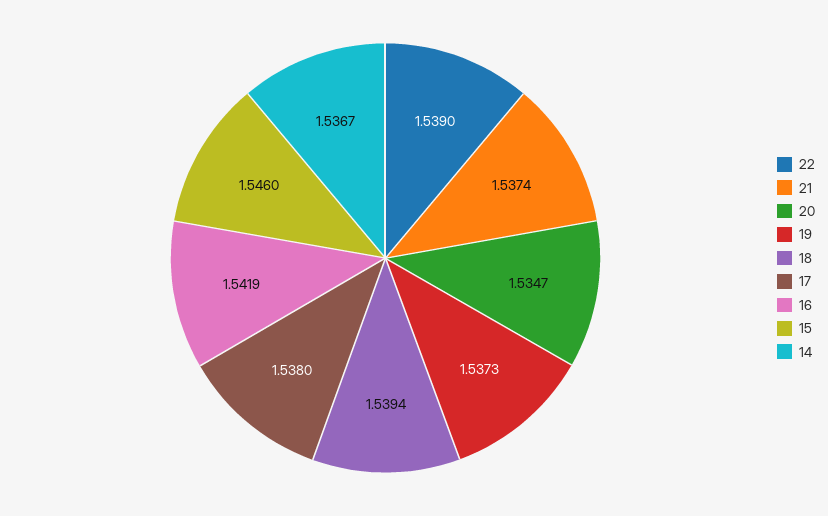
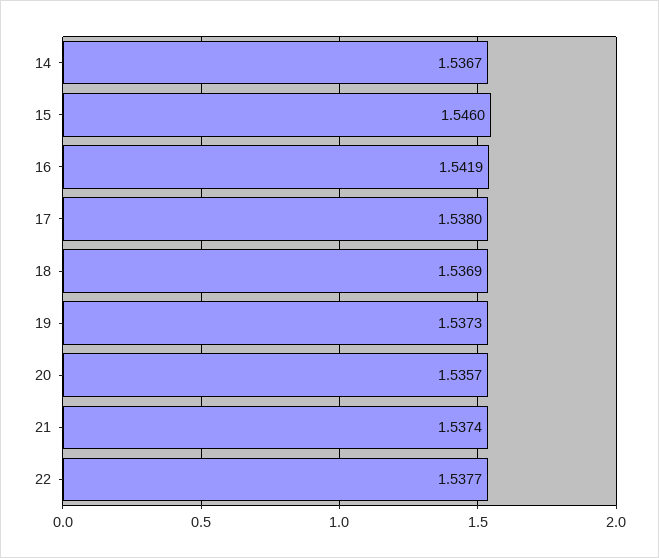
  {
-   "22": 1.539,
+   "22": 1.5377,
    "21": 1.5374,
-   "20": 1.5347,
+   "20": 1.5357,
    "19": 1.5373,
-   "18": 1.5394,
+   "18": 1.5369,
    "17": 1.538,
    "16": 1.5419,
    "15": 1.546,
    "14": 1.5367
  }

